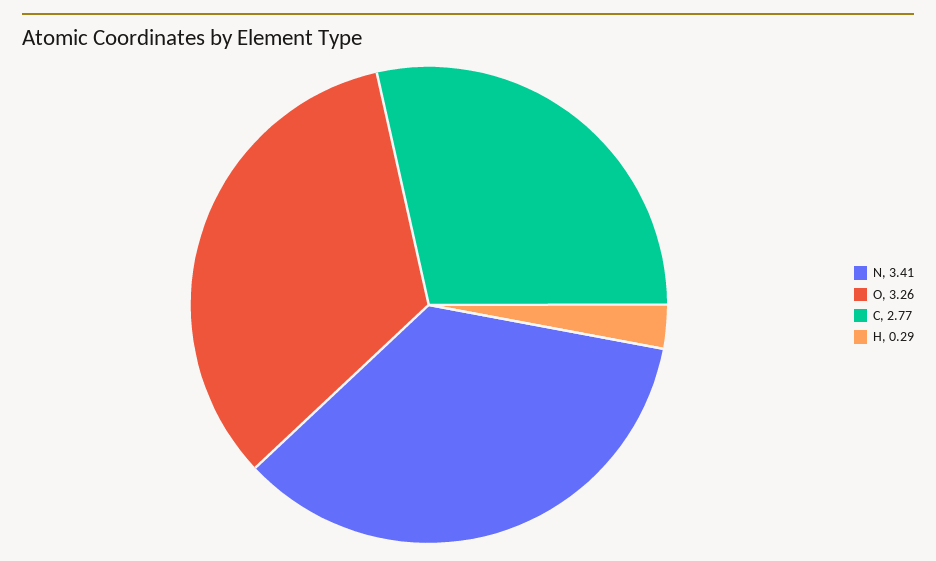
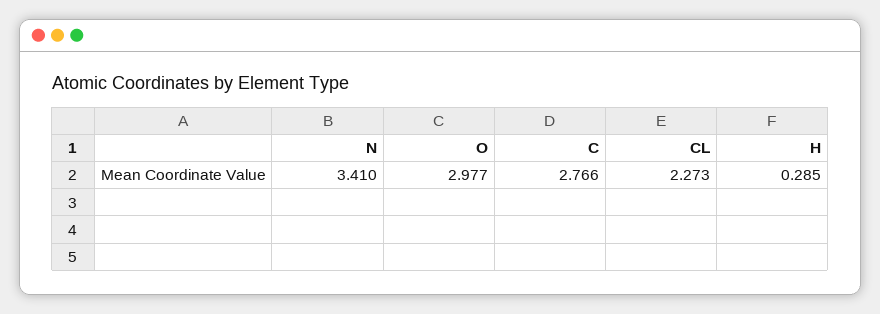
  {
    "N": 3.41,
-   "O": 3.26,
+   "O": 2.977,
    "C": 2.766,
-   "H": 0.285
+   "H": 0.285,
+   "CL": 2.273
  }

